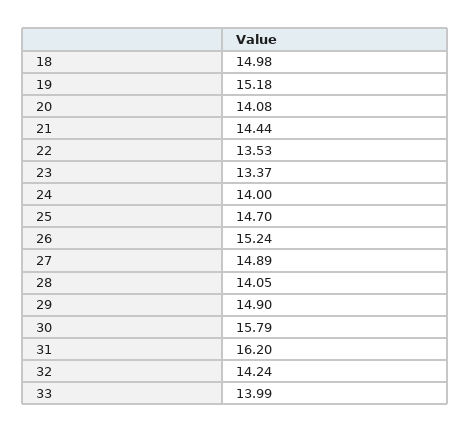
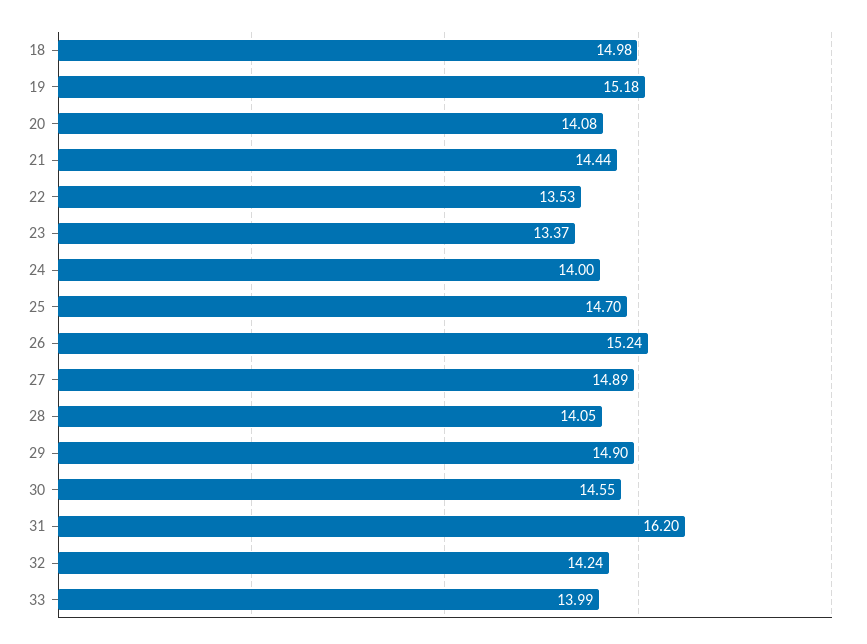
  {
    "18": 14.98,
    "19": 15.18,
    "20": 14.08,
    "21": 14.44,
    "22": 13.53,
    "23": 13.37,
    "24": 14,
    "25": 14.7,
    "26": 15.24,
    "27": 14.89,
    "28": 14.05,
    "29": 14.9,
-   "30": 15.79,
+   "30": 14.55,
    "31": 16.2,
    "32": 14.24,
    "33": 13.99
  }

